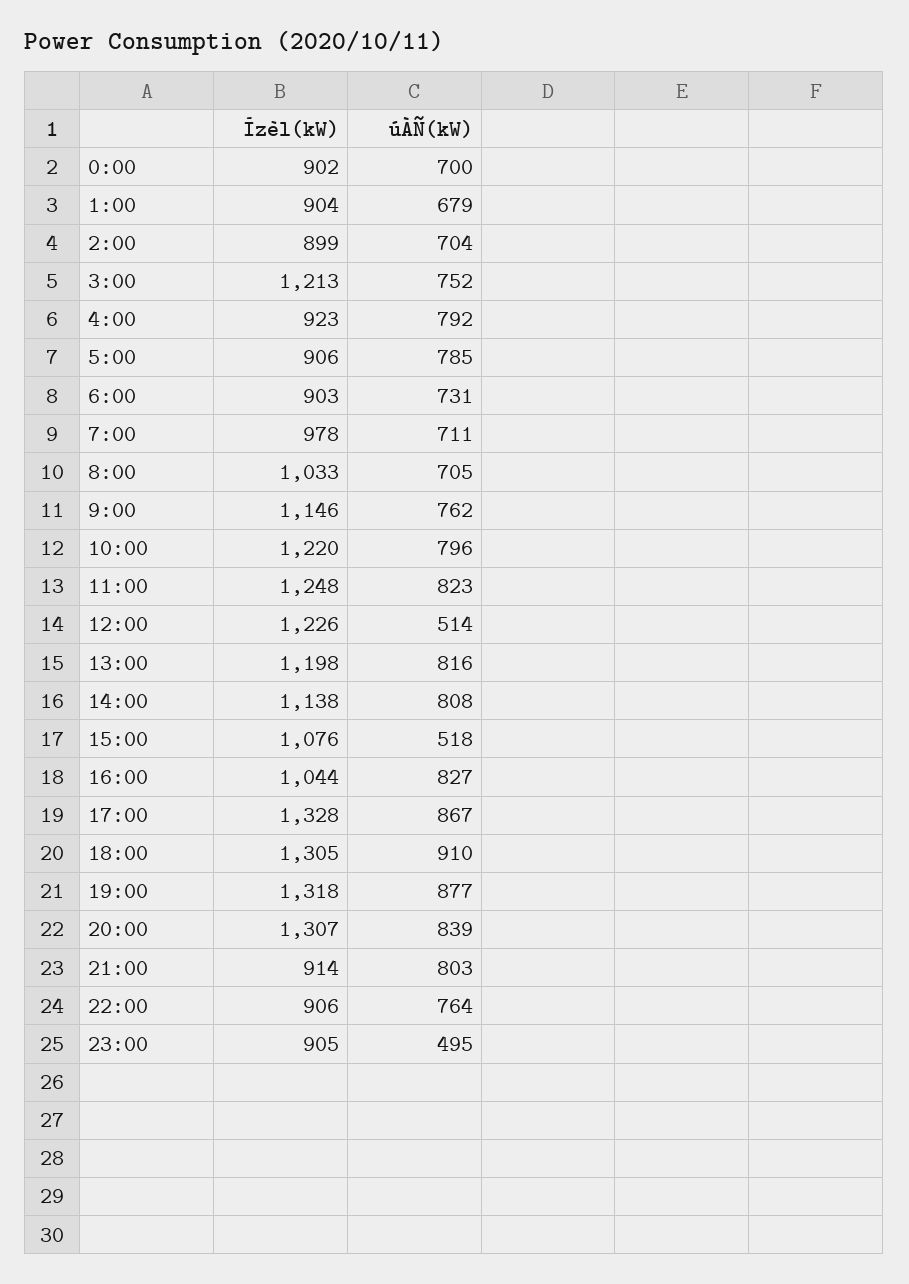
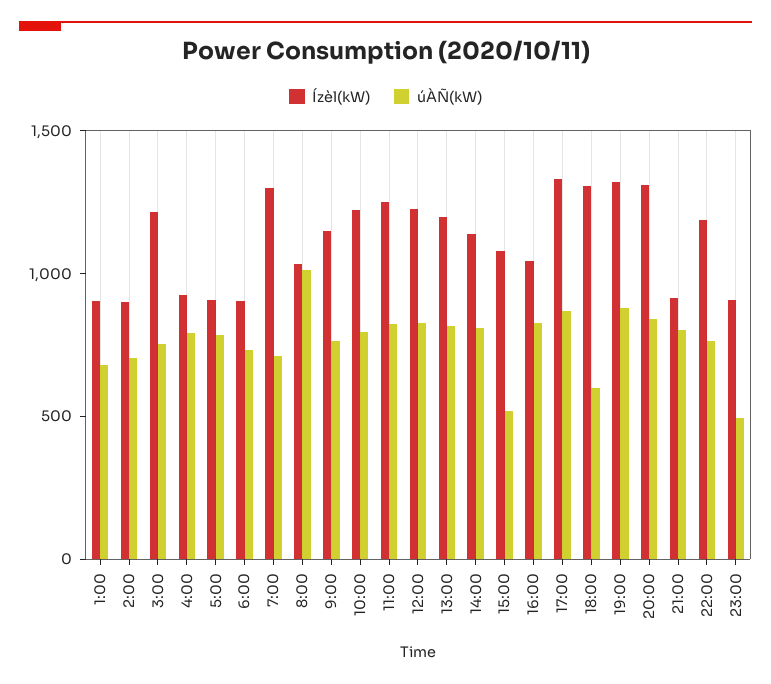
  {
    "Ízèl(kW)": {
-     "0:00": 902,
      "1:00": 904,
      "2:00": 899,
      "3:00": 1213,
      "4:00": 923,
      "5:00": 906,
      "6:00": 903,
-     "7:00": 978,
+     "7:00": 1300,
      "8:00": 1033,
      "9:00": 1146,
      "10:00": 1220,
      "11:00": 1248,
      "12:00": 1226,
      "13:00": 1198,
      "14:00": 1138,
      "15:00": 1076,
      "16:00": 1044,
      "17:00": 1328,
      "18:00": 1305,
      "19:00": 1318,
      "20:00": 1307,
      "21:00": 914,
-     "22:00": 906,
+     "22:00": 1200,
      "23:00": 905
    },
    "úÀÑ(kW)": {
-     "0:00": 700,
      "1:00": 679,
      "2:00": 704,
      "3:00": 752,
      "4:00": 792,
      "5:00": 785,
      "6:00": 731,
      "7:00": 711,
-     "8:00": 705,
+     "8:00": 1000,
      "9:00": 762,
      "10:00": 796,
      "11:00": 823,
-     "12:00": 514,
+     "12:00": 800,
      "13:00": 816,
      "14:00": 808,
      "15:00": 518,
      "16:00": 827,
      "17:00": 867,
-     "18:00": 910,
+     "18:00": 600,
      "19:00": 877,
      "20:00": 839,
      "21:00": 803,
      "22:00": 764,
      "23:00": 495
    }
  }

